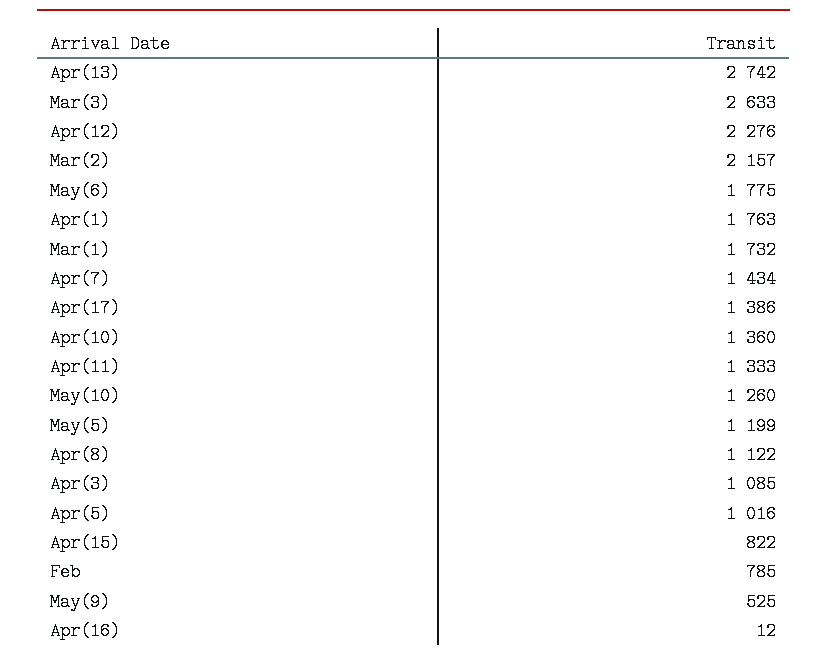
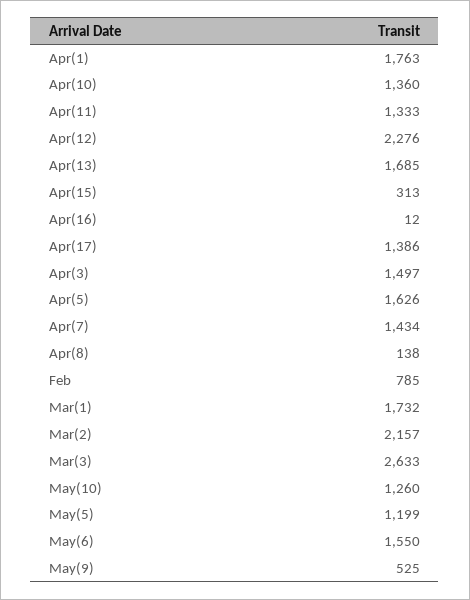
  {
-   "Apr(13)": 2742,
+   "Apr(13)": 1685,
    "Mar(3)": 2633,
    "Apr(12)": 2276,
    "Mar(2)": 2157,
-   "May(6)": 1775,
+   "May(6)": 1550,
    "Apr(1)": 1763,
    "Mar(1)": 1732,
    "Apr(7)": 1434,
    "Apr(17)": 1386,
    "Apr(10)": 1360,
    "Apr(11)": 1333,
    "May(10)": 1260,
    "May(5)": 1199,
-   "Apr(8)": 1122,
+   "Apr(8)": 138,
-   "Apr(3)": 1085,
+   "Apr(3)": 1497,
-   "Apr(5)": 1016,
+   "Apr(5)": 1626,
-   "Apr(15)": 822,
+   "Apr(15)": 313,
    "Feb": 785,
    "May(9)": 525,
    "Apr(16)": 12
  }

